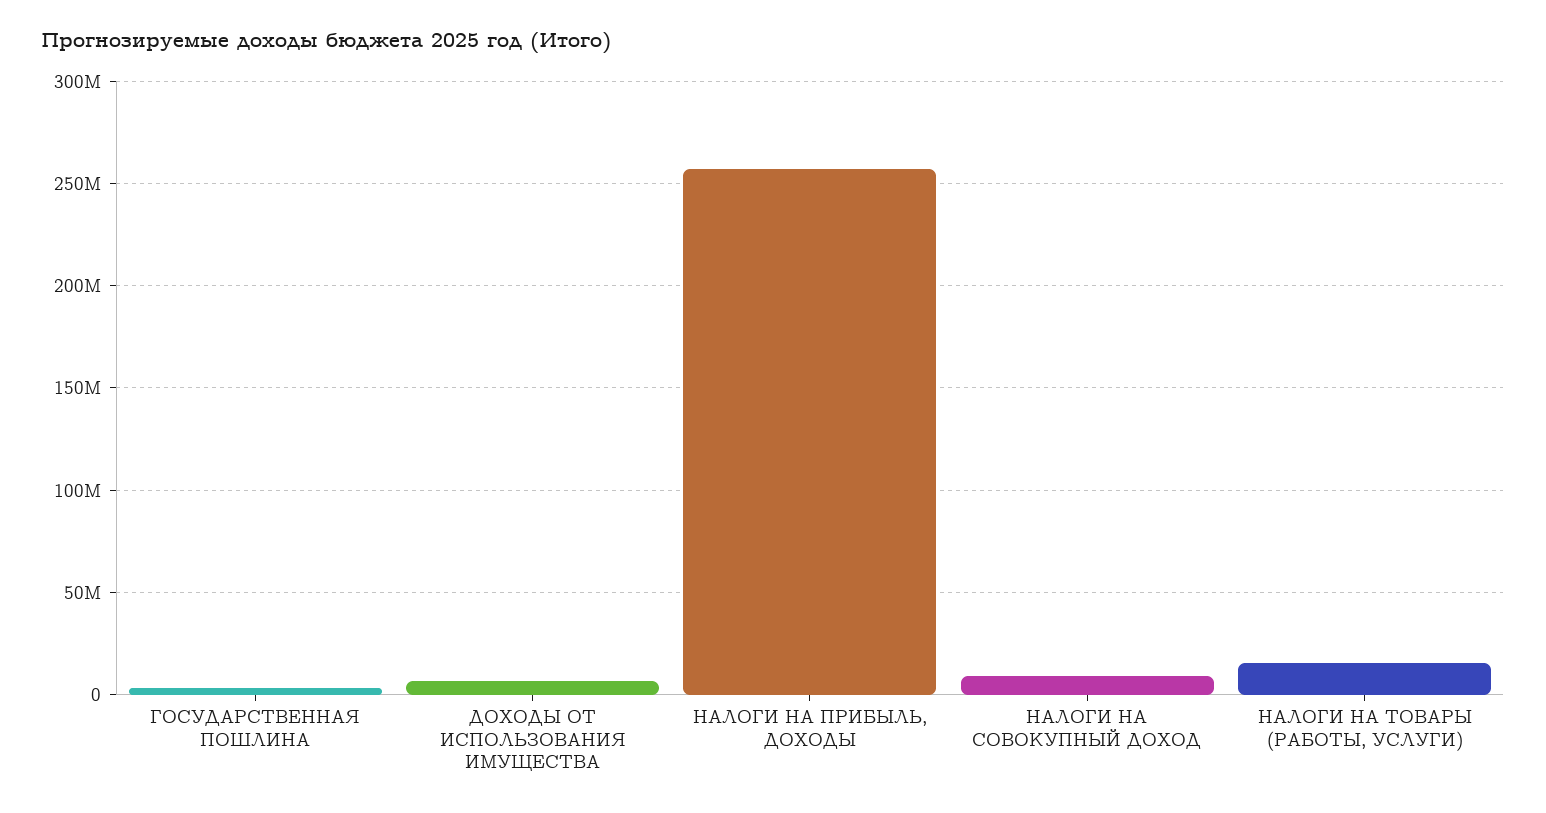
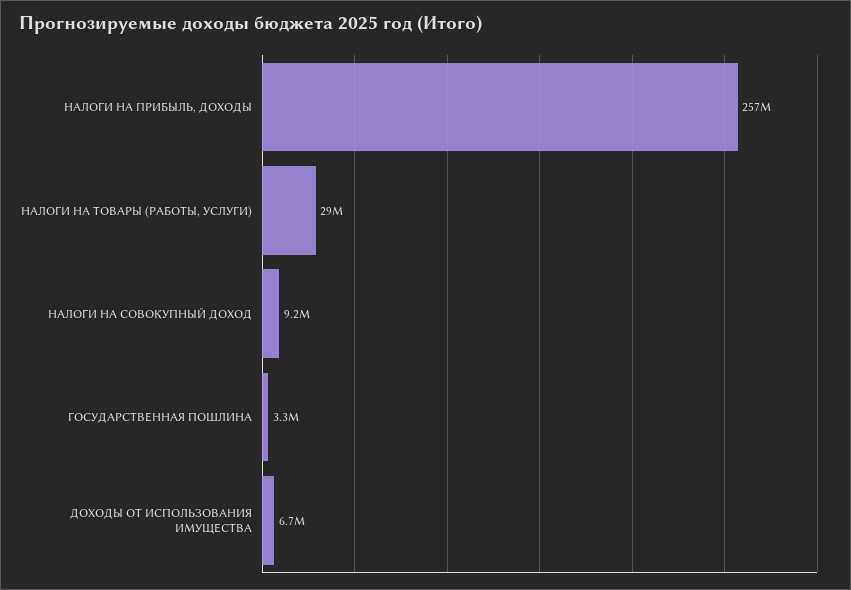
  {
    "ГОСУДАРСТВЕННАЯ ПОШЛИНА": 3300000,
    "ДОХОДЫ ОТ ИСПОЛЬЗОВАНИЯ ИМУЩЕСТВА": 6700000,
    "НАЛОГИ НА ПРИБЫЛЬ, ДОХОДЫ": 257000000,
    "НАЛОГИ НА СОВОКУПНЫЙ ДОХОД": 9200000,
-   "НАЛОГИ НА ТОВАРЫ (РАБОТЫ, УСЛУГИ)": 15000000
+   "НАЛОГИ НА ТОВАРЫ (РАБОТЫ, УСЛУГИ)": 29000000
  }

